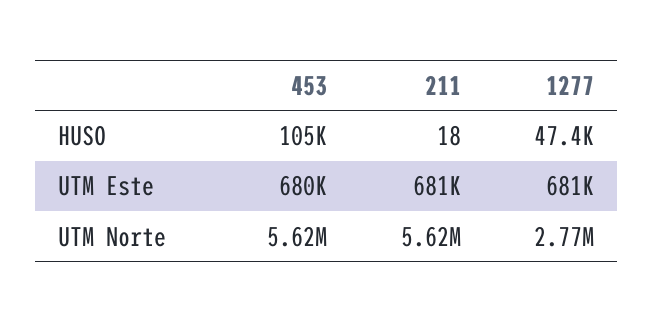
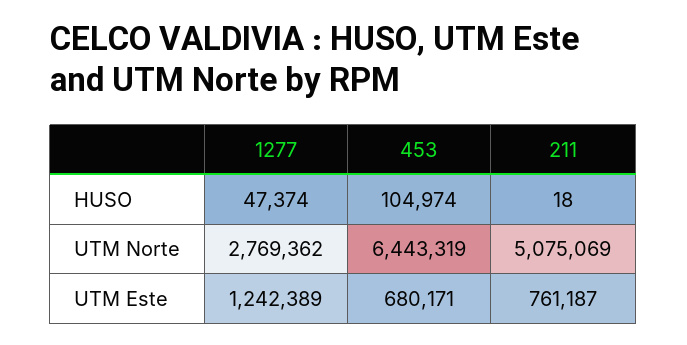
  {
    "453": {
      "HUSO": 104974,
      "UTM Este": 680171,
-     "UTM Norte": 5620000
+     "UTM Norte": 6443319
    },
    "211": {
      "HUSO": 18,
-     "UTM Este": 681000,
+     "UTM Este": 761187,
-     "UTM Norte": 5620000
+     "UTM Norte": 5075069
    },
    "1277": {
      "HUSO": 47374,
-     "UTM Este": 681000,
+     "UTM Este": 1242389,
      "UTM Norte": 2769362
    }
  }

